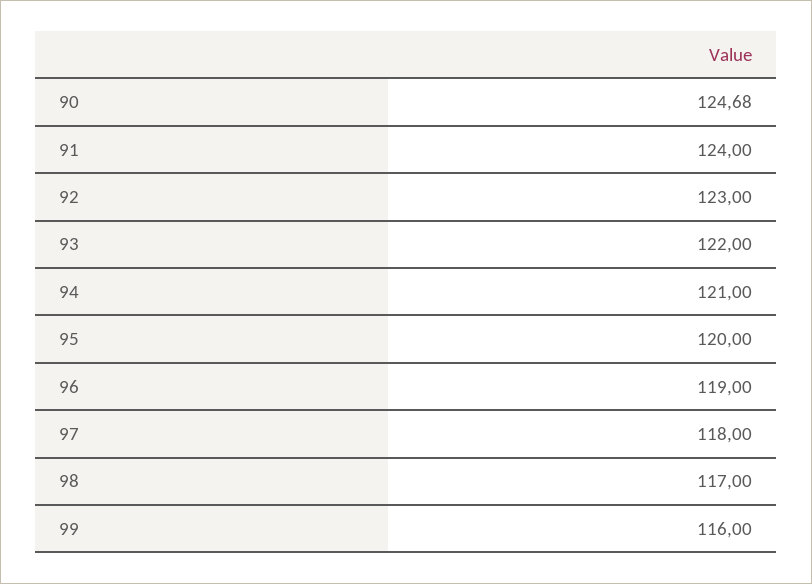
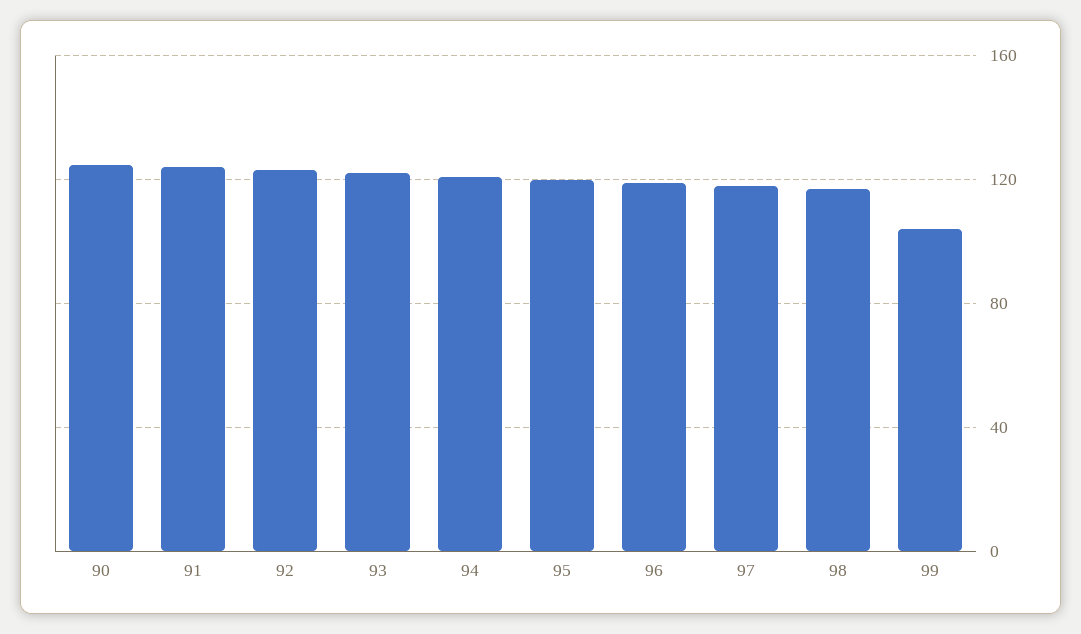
  {
    "90": 124.68,
    "91": 124,
    "92": 123,
    "93": 122,
    "94": 121,
    "95": 120,
    "96": 119,
    "97": 118,
    "98": 117,
-   "99": 116
+   "99": 105
  }

